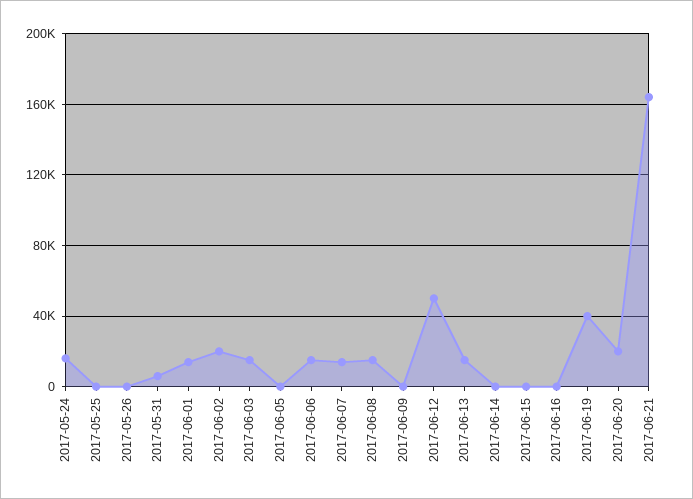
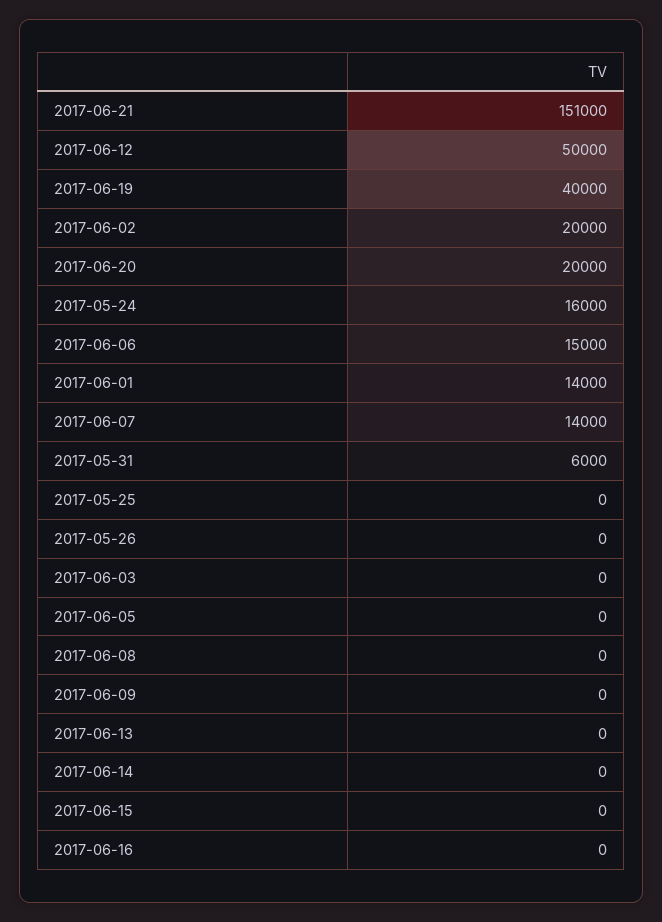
  {
    "2017-05-24": 16000,
    "2017-05-25": 0,
    "2017-05-26": 0,
    "2017-05-31": 6000,
    "2017-06-01": 14000,
    "2017-06-02": 20000,
-   "2017-06-03": 15000,
+   "2017-06-03": 0,
    "2017-06-05": 0,
    "2017-06-06": 15000,
    "2017-06-07": 14000,
-   "2017-06-08": 15000,
+   "2017-06-08": 0,
    "2017-06-09": 0,
    "2017-06-12": 50000,
-   "2017-06-13": 15000,
+   "2017-06-13": 0,
    "2017-06-14": 0,
    "2017-06-15": 0,
    "2017-06-16": 0,
    "2017-06-19": 40000,
    "2017-06-20": 20000,
-   "2017-06-21": 165000
+   "2017-06-21": 151000
  }

